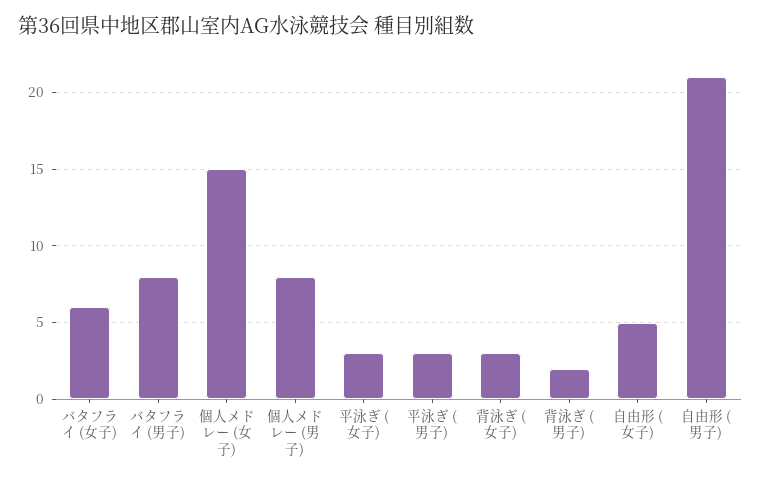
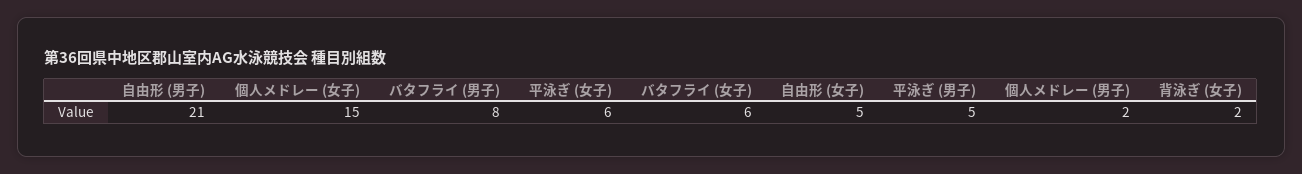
  {
    "バタフライ (女子)": 6,
    "バタフライ (男子)": 8,
    "個人メドレー (女子)": 15,
-   "個人メドレー (男子)": 8,
+   "個人メドレー (男子)": 2,
-   "平泳ぎ (女子)": 3,
+   "平泳ぎ (女子)": 6,
-   "平泳ぎ (男子)": 3,
+   "平泳ぎ (男子)": 5,
-   "背泳ぎ (女子)": 3,
+   "背泳ぎ (女子)": 2,
-   "背泳ぎ (男子)": 2,
    "自由形 (女子)": 5,
    "自由形 (男子)": 21
  }

